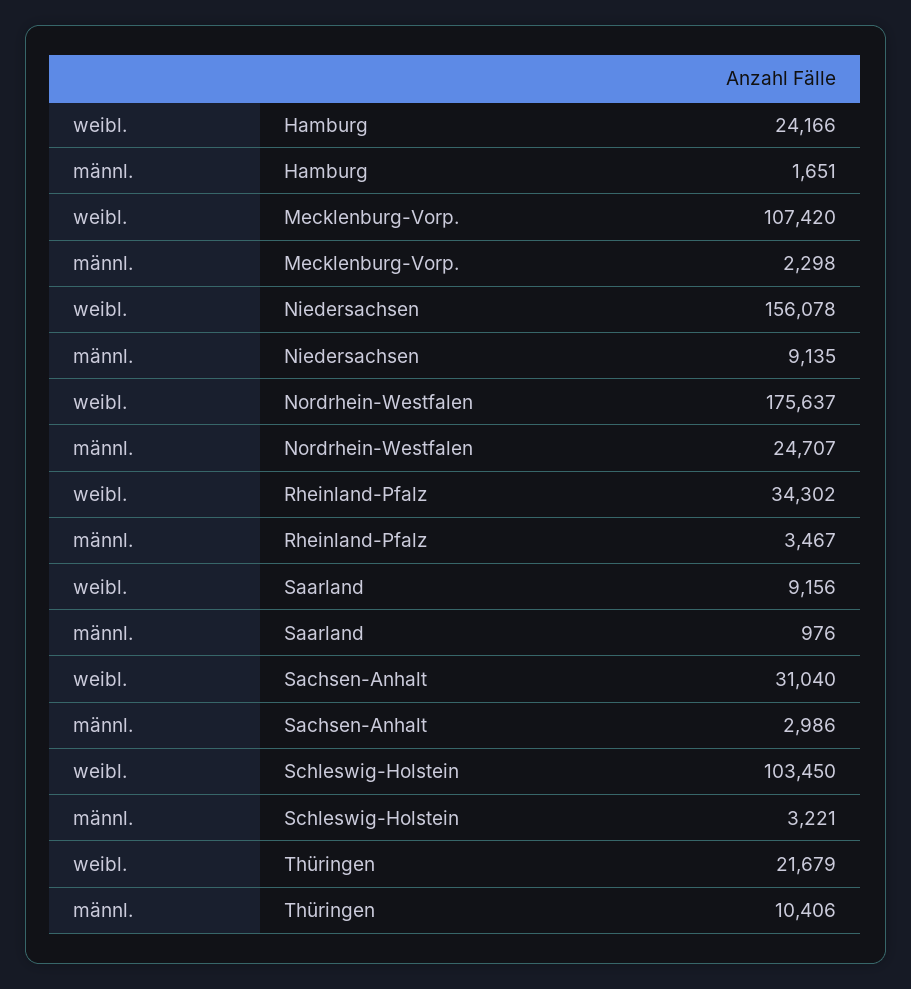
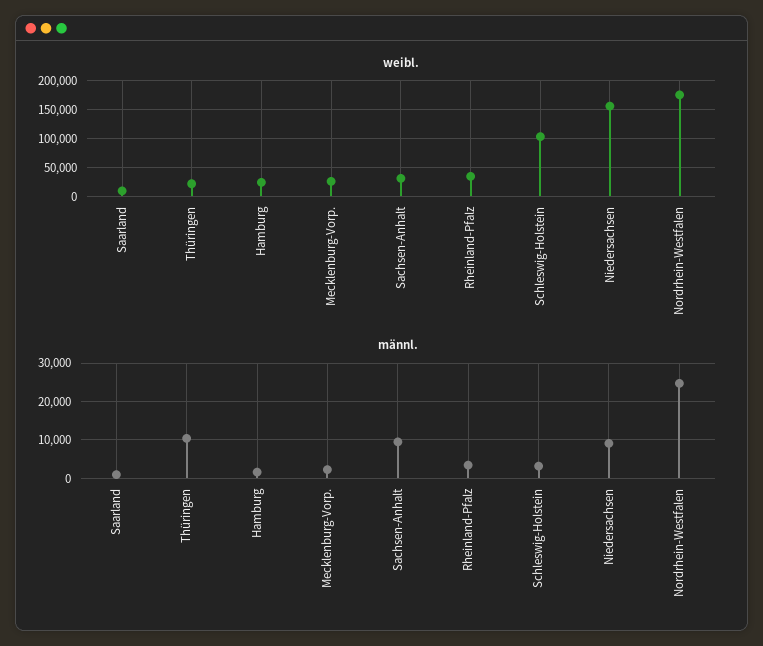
  {
    "weibl.": {
      "Hamburg": 24166,
-     "Mecklenburg-Vorp.": 107420,
+     "Mecklenburg-Vorp.": 25000,
      "Niedersachsen": 156078,
      "Nordrhein-Westfalen": 175637,
      "Rheinland-Pfalz": 34302,
      "Saarland": 9156,
      "Sachsen-Anhalt": 31040,
      "Schleswig-Holstein": 103450,
      "Thüringen": 21679
    },
    "männl.": {
      "Hamburg": 1651,
      "Mecklenburg-Vorp.": 2298,
      "Niedersachsen": 9135,
      "Nordrhein-Westfalen": 24707,
      "Rheinland-Pfalz": 3467,
      "Saarland": 976,
-     "Sachsen-Anhalt": 2986,
+     "Sachsen-Anhalt": 10000,
      "Schleswig-Holstein": 3221,
      "Thüringen": 10406
    }
  }

